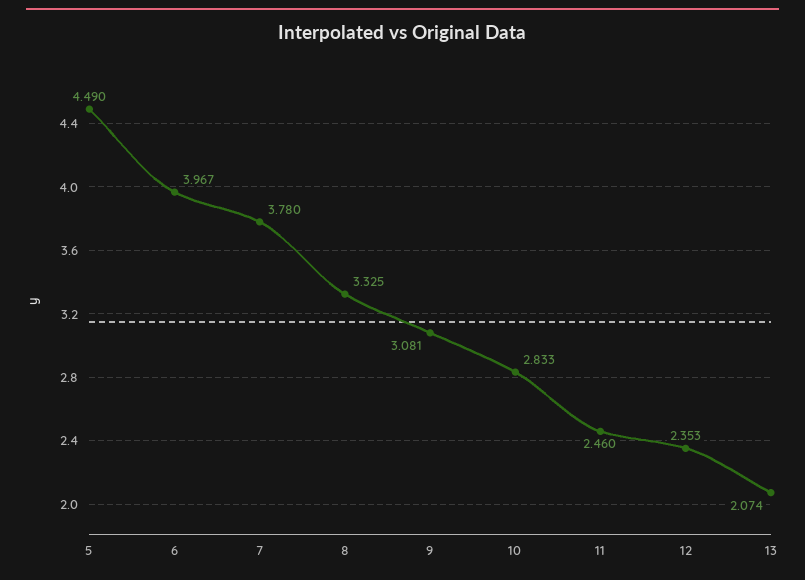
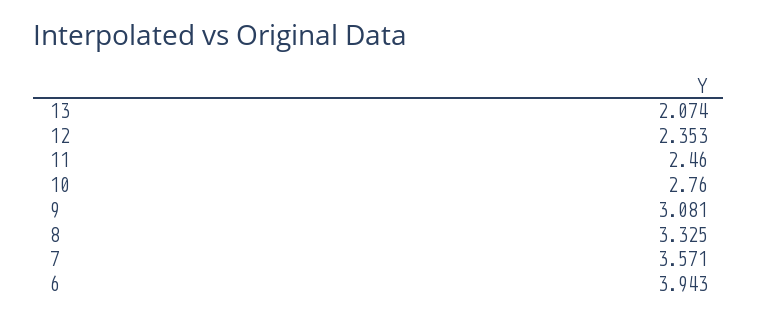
  {
-   "5": 4.49,
-   "6": 3.967,
+   "6": 3.943,
-   "7": 3.78,
+   "7": 3.571,
    "8": 3.325,
    "9": 3.081,
-   "10": 2.833,
+   "10": 2.76,
    "11": 2.46,
    "12": 2.353,
    "13": 2.074
  }

